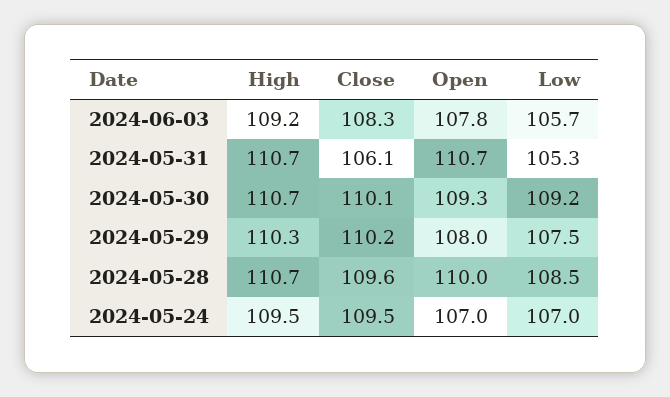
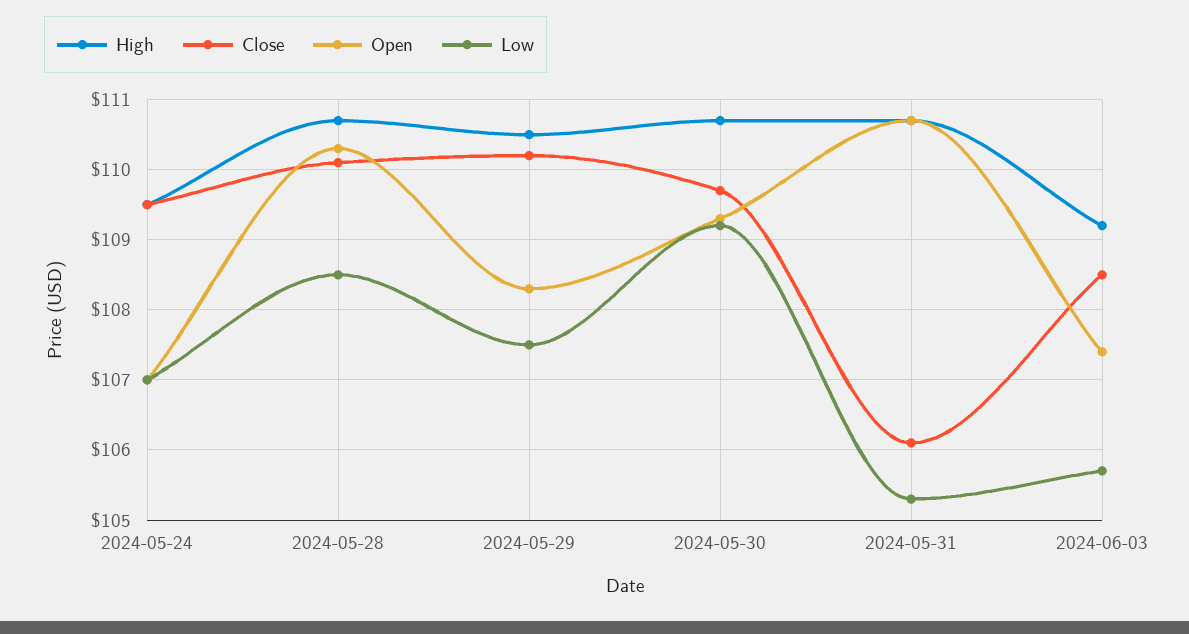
  {
    "High": {
      "2024-06-03": 109.2,
      "2024-05-31": 110.7,
      "2024-05-30": 110.7,
-     "2024-05-29": 110.3,
+     "2024-05-29": 110.5,
      "2024-05-28": 110.7,
      "2024-05-24": 109.5
    },
    "Close": {
-     "2024-06-03": 108.3,
+     "2024-06-03": 108.5,
      "2024-05-31": 106.1,
-     "2024-05-30": 110.1,
+     "2024-05-30": 109.7,
      "2024-05-29": 110.2,
-     "2024-05-28": 109.6,
+     "2024-05-28": 110.1,
      "2024-05-24": 109.5
    },
    "Open": {
-     "2024-06-03": 107.8,
+     "2024-06-03": 107.4,
      "2024-05-31": 110.7,
      "2024-05-30": 109.3,
-     "2024-05-29": 108,
+     "2024-05-29": 108.3,
-     "2024-05-28": 110,
+     "2024-05-28": 110.3,
      "2024-05-24": 107
    },
    "Low": {
      "2024-06-03": 105.7,
      "2024-05-31": 105.3,
      "2024-05-30": 109.2,
      "2024-05-29": 107.5,
      "2024-05-28": 108.5,
      "2024-05-24": 107
    }
  }

